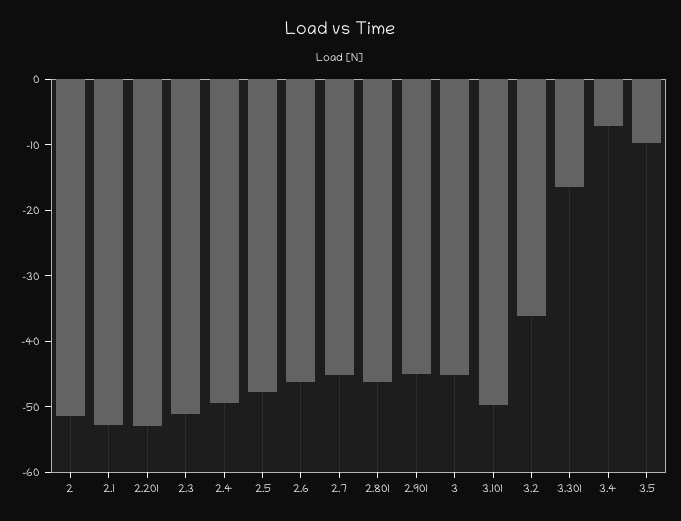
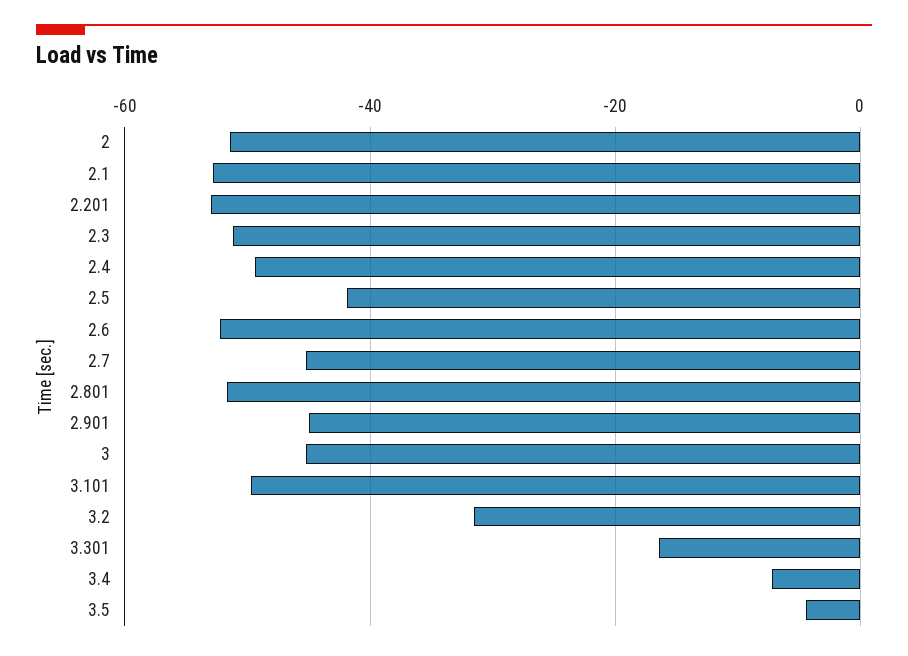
  {
    "2": -52,
    "2.1": -52,
    "2.201": -54,
    "2.3": -52,
    "2.4": -50,
-   "2.5": -48,
+   "2.5": -42,
-   "2.6": -46,
+   "2.6": -52,
    "2.7": -46,
-   "2.801": -46,
+   "2.801": -52,
    "2.901": -46,
    "3": -46,
    "3.101": -50,
-   "3.2": -36,
+   "3.2": -32,
    "3.301": -16,
    "3.4": -8,
-   "3.5": -10
+   "3.5": -4
  }

